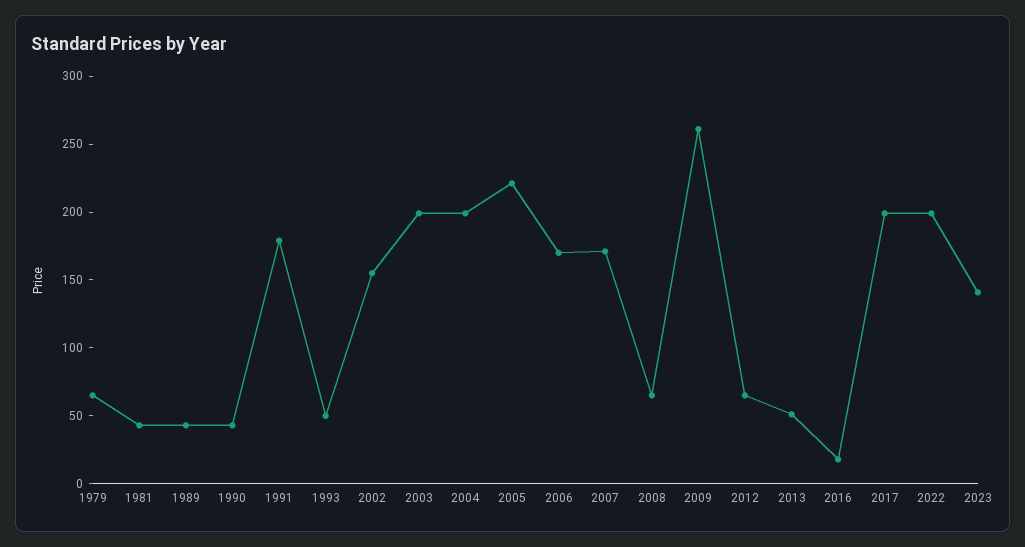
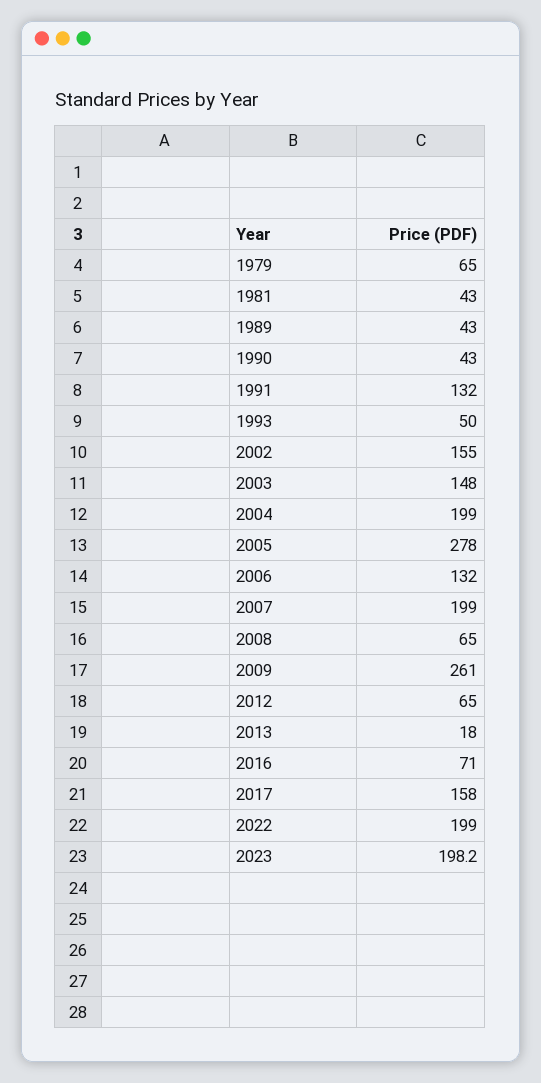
  {
    "1979": 65,
    "1981": 43,
    "1989": 43,
    "1990": 43,
-   "1991": 180,
+   "1991": 132,
    "1993": 50,
    "2002": 155,
-   "2003": 200,
+   "2003": 148,
    "2004": 199,
-   "2005": 220,
+   "2005": 278,
-   "2006": 170,
+   "2006": 132,
-   "2007": 170,
+   "2007": 199,
    "2008": 65,
    "2009": 261,
    "2012": 65,
-   "2013": 50,
+   "2013": 18,
-   "2016": 20,
+   "2016": 71,
-   "2017": 200,
+   "2017": 158,
    "2022": 199,
-   "2023": 140
+   "2023": 198.2
  }

